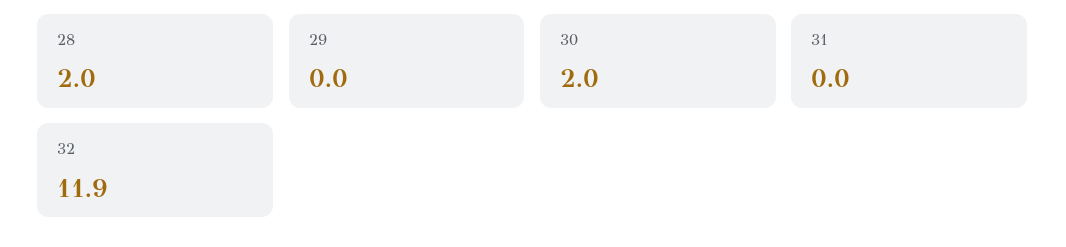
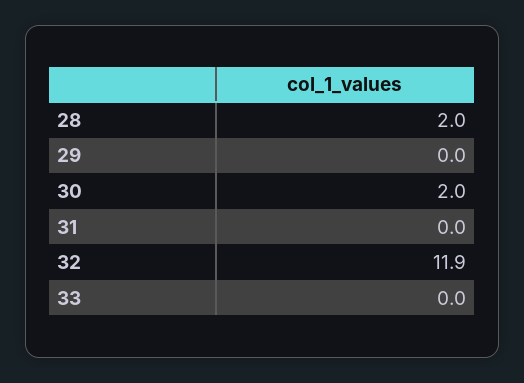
  {
    "28": 2,
    "29": 0,
    "30": 2,
    "31": 0,
-   "32": 11.9
+   "32": 11.9,
+   "33": 0
  }

